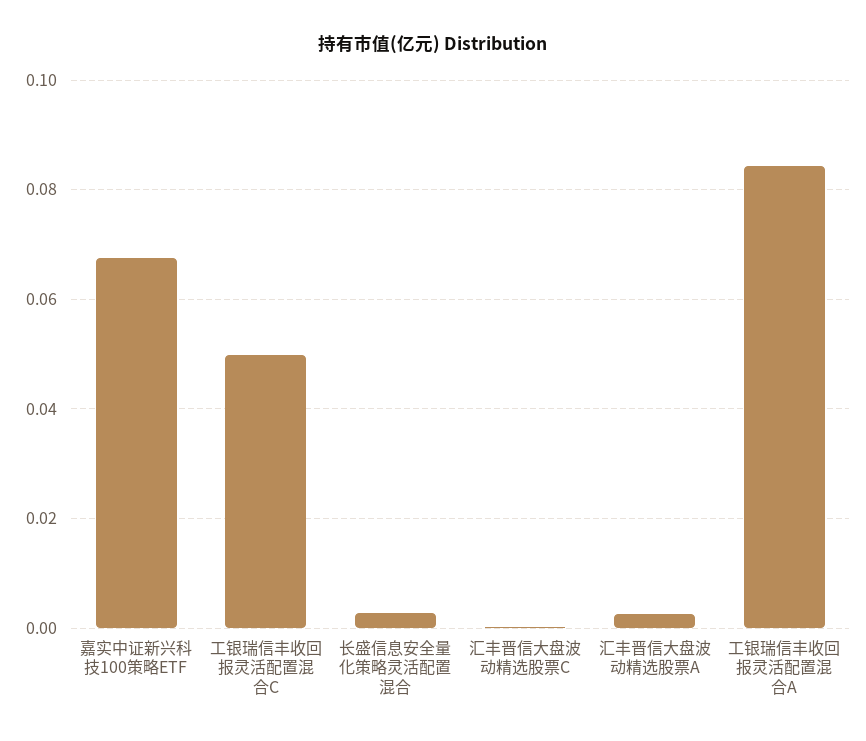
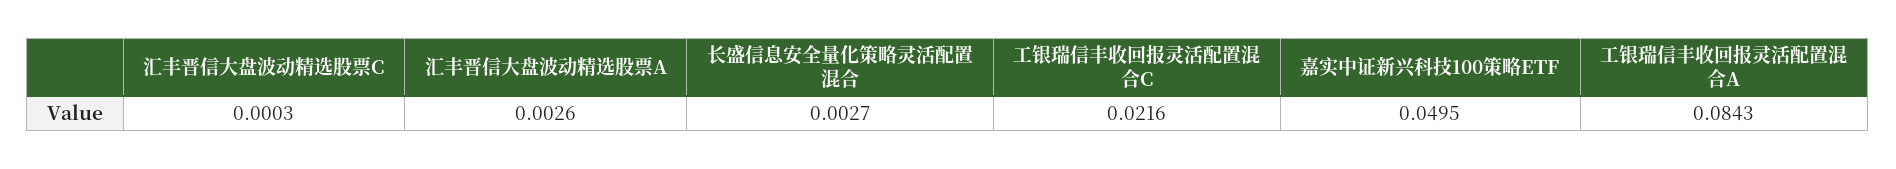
  {
-   "嘉实中证新兴科技100策略ETF": 0.068,
+   "嘉实中证新兴科技100策略ETF": 0.0495,
-   "工银瑞信丰收回报灵活配置混合C": 0.05,
+   "工银瑞信丰收回报灵活配置混合C": 0.0216,
    "长盛信息安全量化策略灵活配置混合": 0.0027,
    "汇丰晋信大盘波动精选股票C": 0.0003,
    "汇丰晋信大盘波动精选股票A": 0.0026,
    "工银瑞信丰收回报灵活配置混合A": 0.0843
  }

